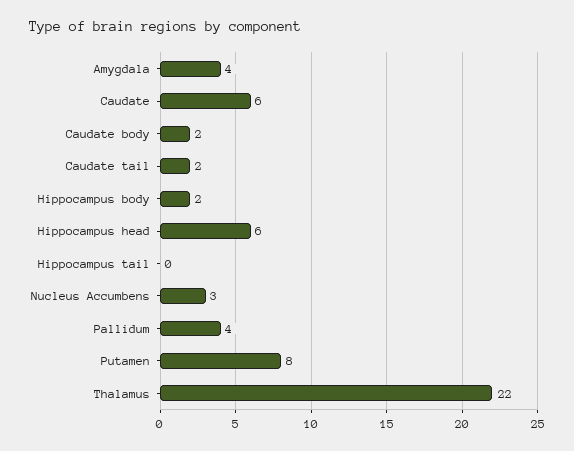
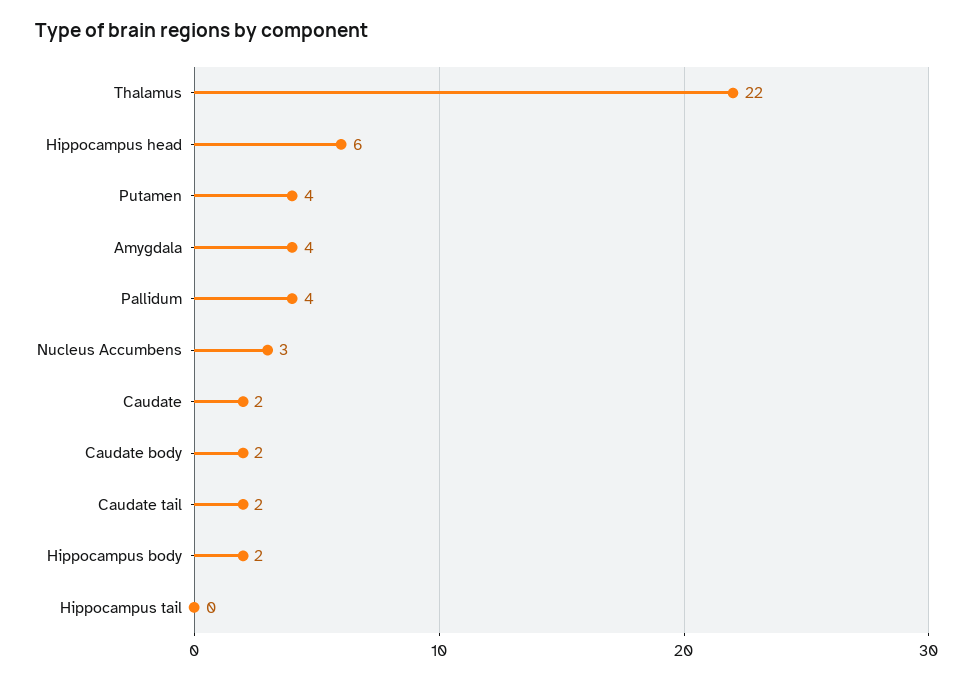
  {
    "Amygdala": 4,
-   "Caudate": 6,
+   "Caudate": 2,
    "Caudate body": 2,
    "Caudate tail": 2,
    "Hippocampus body": 2,
    "Hippocampus head": 6,
    "Hippocampus tail": 0,
    "Nucleus Accumbens": 3,
    "Pallidum": 4,
-   "Putamen": 8,
+   "Putamen": 4,
    "Thalamus": 22
  }

